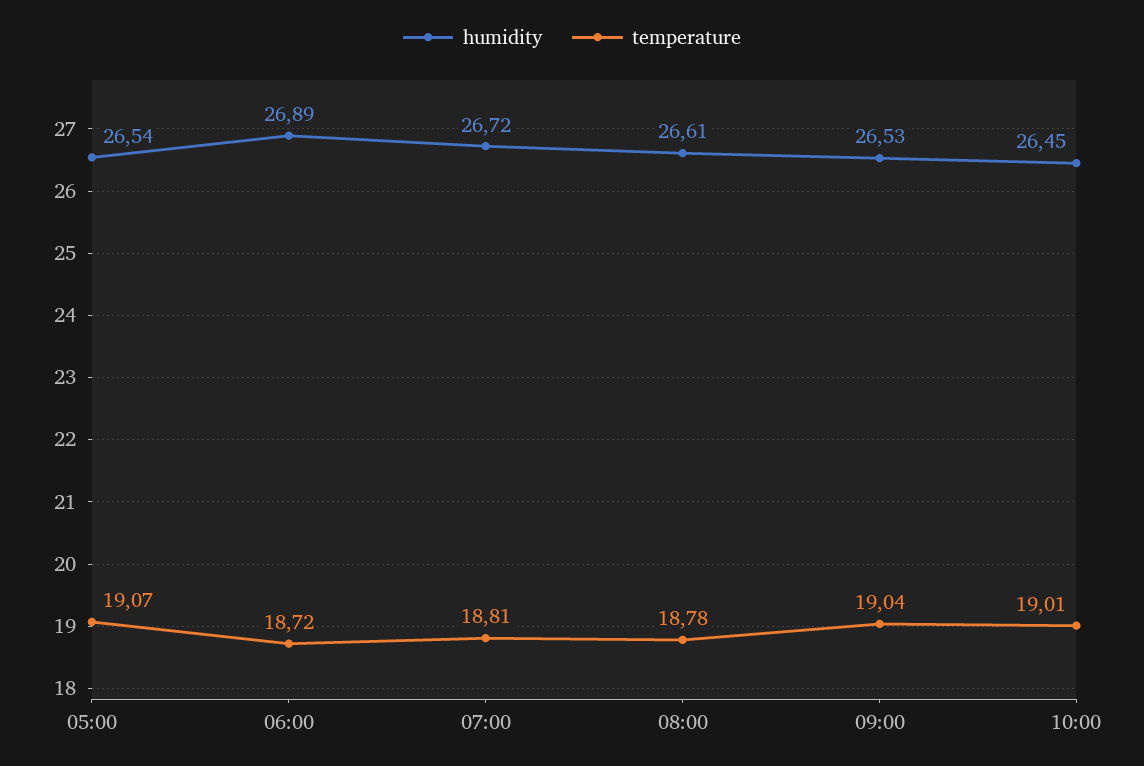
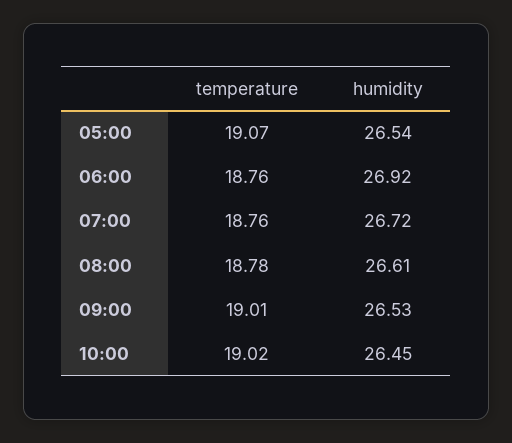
  {
    "humidity": {
      "05:00": 26.54,
-     "06:00": 26.89,
+     "06:00": 26.92,
      "07:00": 26.72,
      "08:00": 26.61,
      "09:00": 26.53,
      "10:00": 26.45
    },
    "temperature": {
      "05:00": 19.07,
-     "06:00": 18.72,
+     "06:00": 18.76,
-     "07:00": 18.81,
+     "07:00": 18.76,
      "08:00": 18.78,
-     "09:00": 19.04,
+     "09:00": 19.01,
-     "10:00": 19.01
+     "10:00": 19.02
    }
  }

